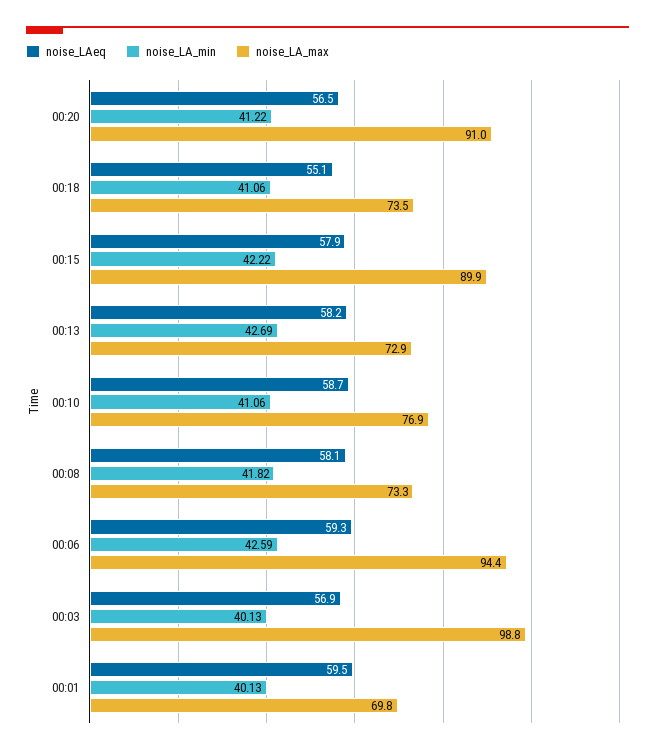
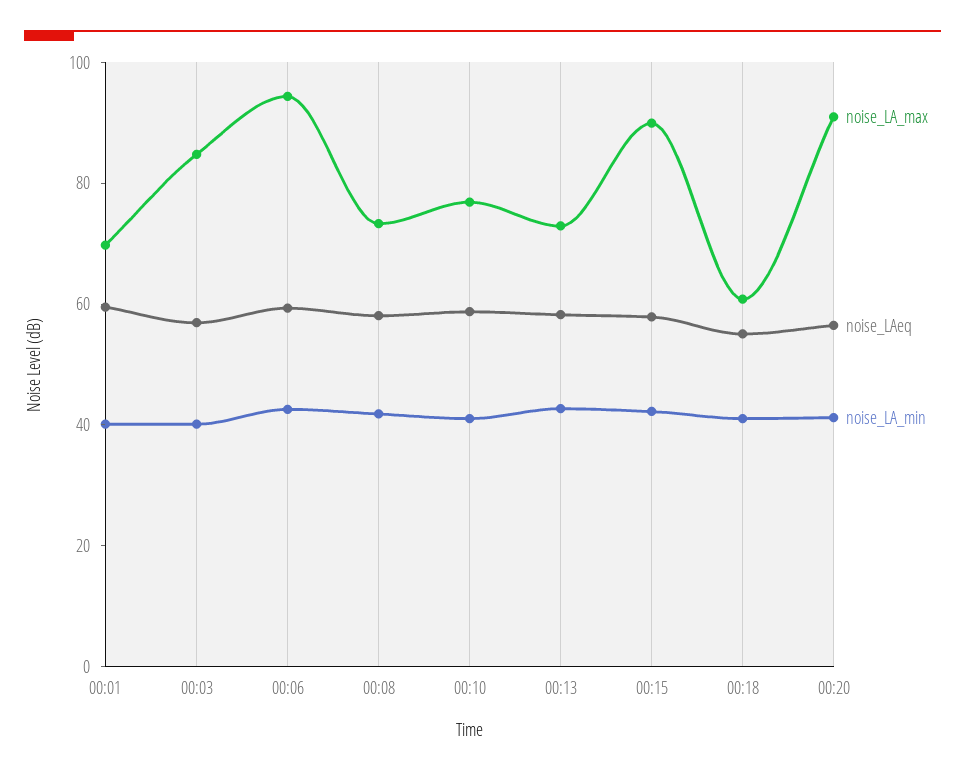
  {
    "noise_LAeq": {
      "00:20": 56.5,
      "00:18": 55.1,
      "00:15": 57.9,
      "00:13": 58.2,
      "00:10": 58.7,
      "00:08": 58.1,
      "00:06": 59.3,
      "00:03": 56.9,
      "00:01": 59.5
    },
    "noise_LA_min": {
      "00:20": 41.22,
      "00:18": 41.06,
      "00:15": 42.22,
      "00:13": 42.69,
      "00:10": 41.06,
      "00:08": 41.82,
      "00:06": 42.59,
      "00:03": 40.13,
      "00:01": 40.13
    },
    "noise_LA_max": {
      "00:20": 91,
-     "00:18": 73.5,
+     "00:18": 60,
      "00:15": 89.9,
      "00:13": 72.9,
      "00:10": 76.9,
      "00:08": 73.3,
      "00:06": 94.4,
-     "00:03": 98.8,
+     "00:03": 85,
      "00:01": 69.8
    }
  }

